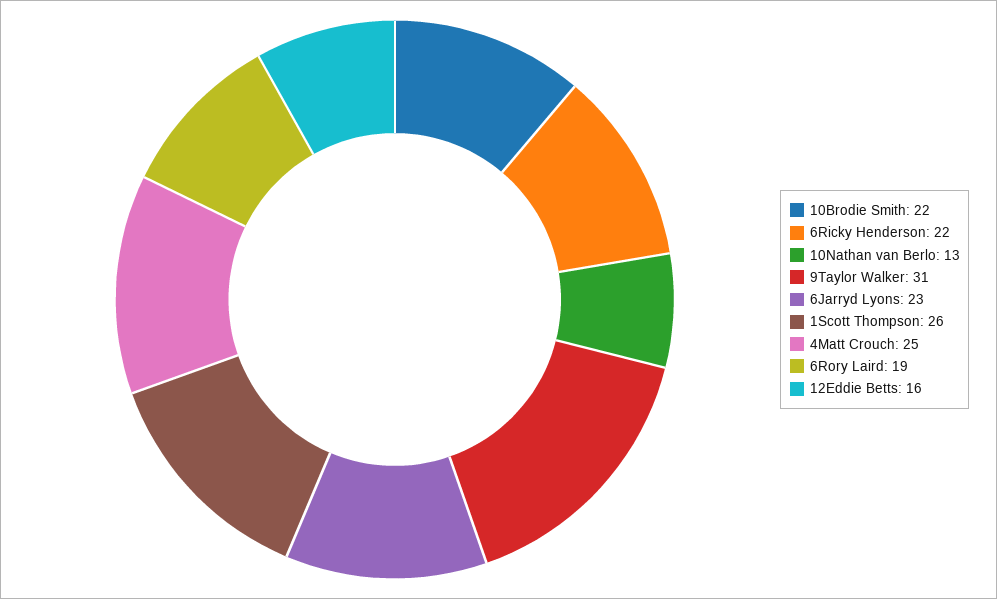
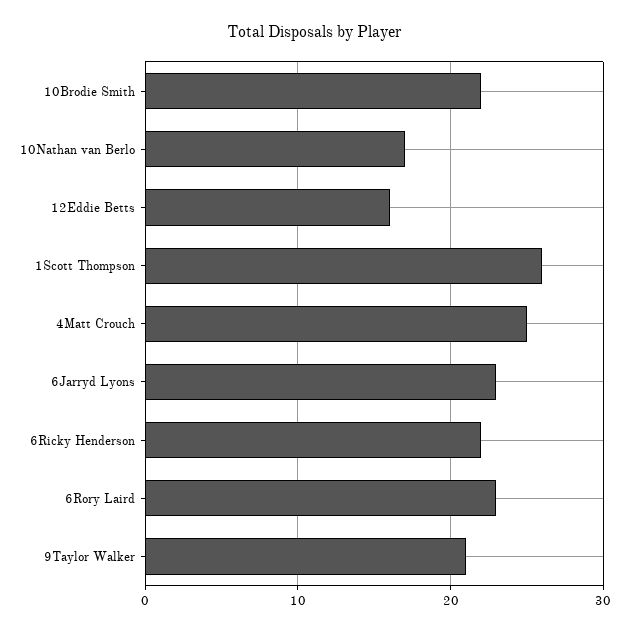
  {
    "10Brodie Smith": 22,
    "6Ricky Henderson": 22,
-   "10Nathan van Berlo": 13,
+   "10Nathan van Berlo": 17,
-   "9Taylor Walker": 31,
+   "9Taylor Walker": 21,
    "6Jarryd Lyons": 23,
    "1Scott Thompson": 26,
    "4Matt Crouch": 25,
-   "6Rory Laird": 19,
+   "6Rory Laird": 23,
    "12Eddie Betts": 16
  }

